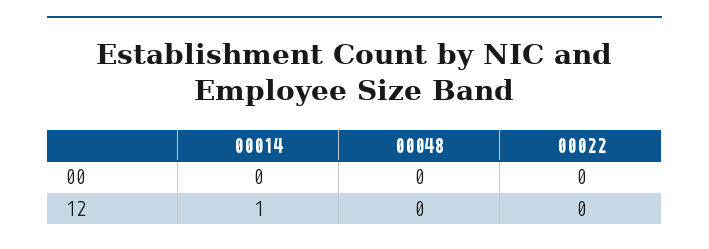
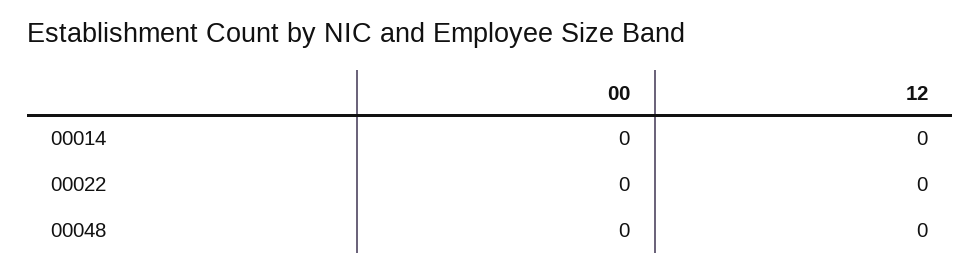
  {
    "00014": {
      "00": 0,
-     "12": 1
+     "12": 0
    },
    "00048": {
      "00": 0,
      "12": 0
    },
    "00022": {
      "00": 0,
      "12": 0
    }
  }

